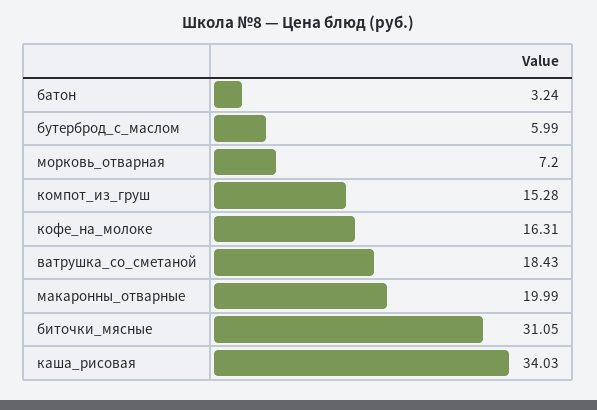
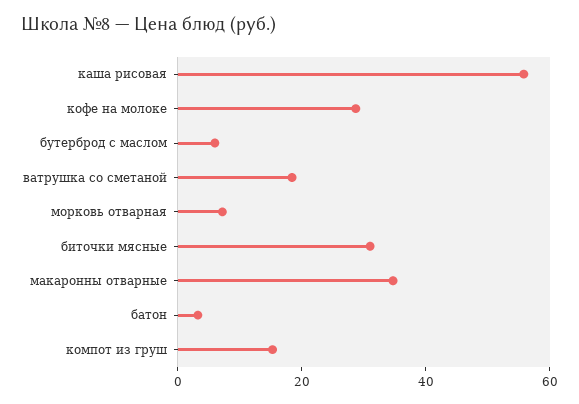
  {
    "батон": 3.24,
    "бутерброд_с_маслом": 5.99,
    "морковь_отварная": 7.2,
    "компот_из_груш": 15.28,
-   "кофе_на_молоке": 16.31,
+   "кофе_на_молоке": 30,
    "ватрушка_со_сметаной": 18.43,
-   "макаронны_отварные": 19.99,
+   "макаронны_отварные": 35,
    "биточки_мясные": 31.05,
-   "каша_рисовая": 34.03
+   "каша_рисовая": 55
  }

